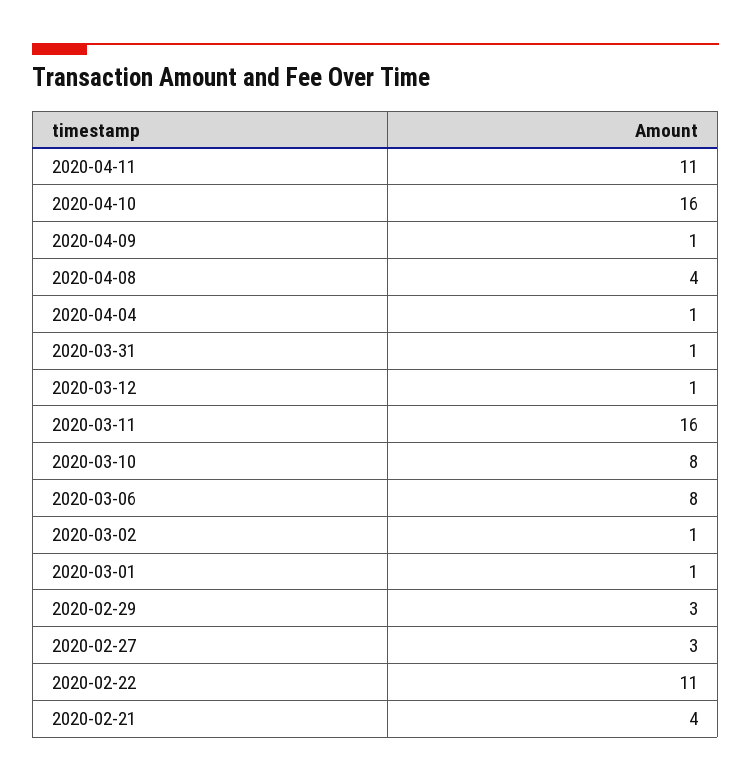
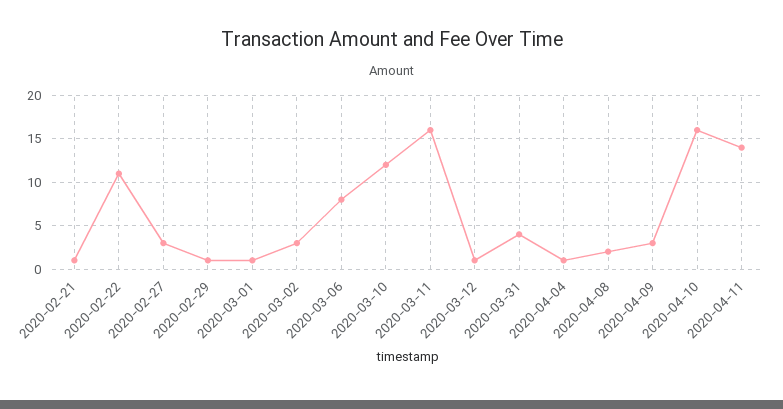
  {
-   "2020-04-11": 11,
+   "2020-04-11": 14,
    "2020-04-10": 16,
-   "2020-04-09": 1,
+   "2020-04-09": 3,
-   "2020-04-08": 4,
+   "2020-04-08": 2,
    "2020-04-04": 1,
-   "2020-03-31": 1,
+   "2020-03-31": 4,
    "2020-03-12": 1,
    "2020-03-11": 16,
-   "2020-03-10": 8,
+   "2020-03-10": 12,
    "2020-03-06": 8,
-   "2020-03-02": 1,
+   "2020-03-02": 3,
    "2020-03-01": 1,
-   "2020-02-29": 3,
+   "2020-02-29": 1,
    "2020-02-27": 3,
    "2020-02-22": 11,
-   "2020-02-21": 4
+   "2020-02-21": 1
  }

